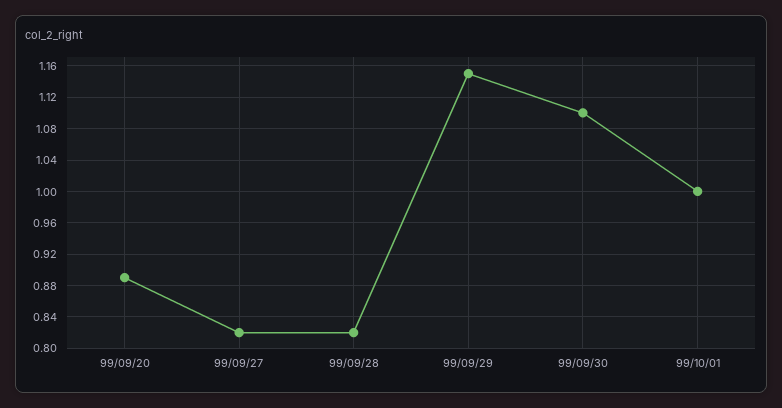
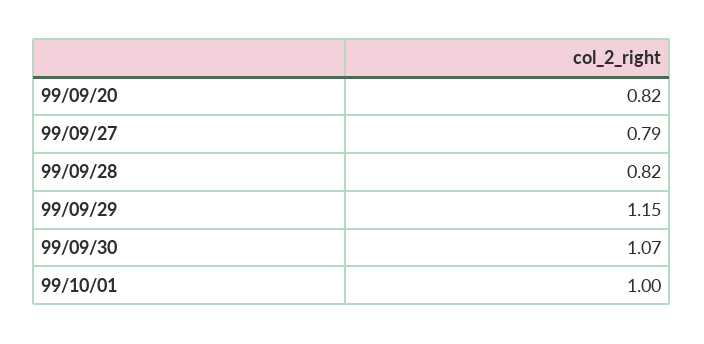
  {
-   "99/09/20": 0.89,
+   "99/09/20": 0.82,
-   "99/09/27": 0.82,
+   "99/09/27": 0.79,
    "99/09/28": 0.82,
    "99/09/29": 1.15,
-   "99/09/30": 1.1,
+   "99/09/30": 1.07,
    "99/10/01": 1
  }

